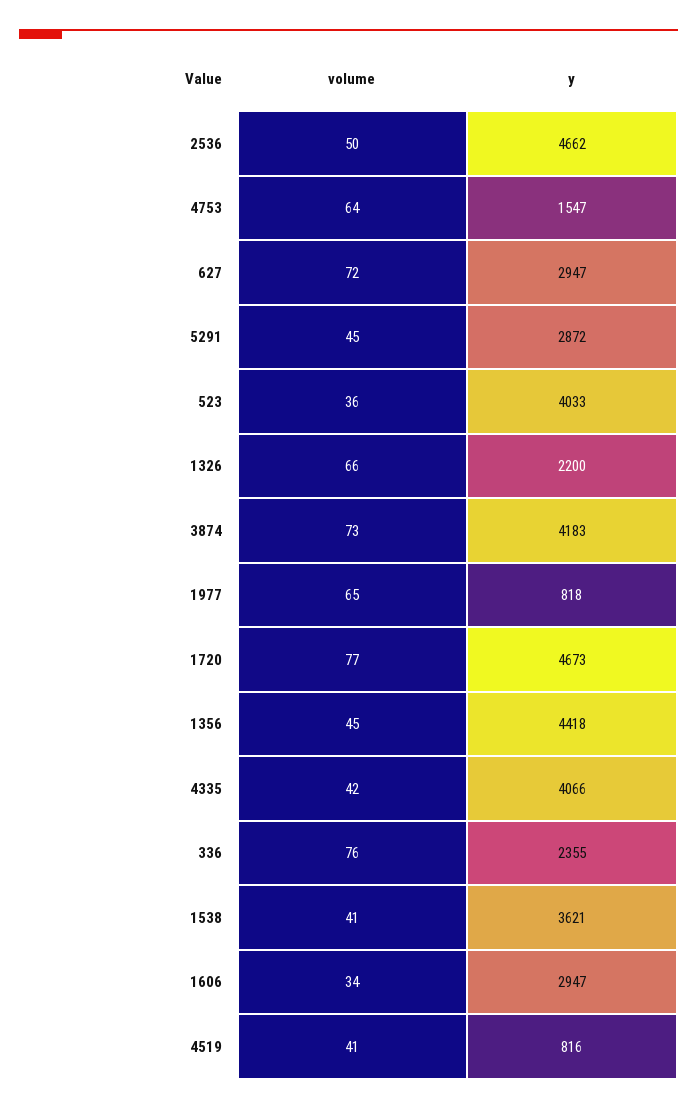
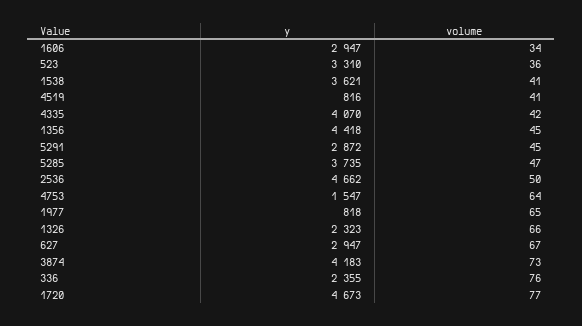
  {
    "volume": {
      "2536": 50,
      "4753": 64,
-     "627": 72,
+     "627": 67,
      "5291": 45,
      "523": 36,
      "1326": 66,
      "3874": 73,
      "1977": 65,
      "1720": 77,
      "1356": 45,
      "4335": 42,
      "336": 76,
      "1538": 41,
      "1606": 34,
-     "4519": 41
+     "4519": 41,
+     "5285": 47
    },
    "y": {
      "2536": 4662,
      "4753": 1547,
      "627": 2947,
      "5291": 2872,
-     "523": 4033,
+     "523": 3310,
-     "1326": 2200,
+     "1326": 2323,
      "3874": 4183,
      "1977": 818,
      "1720": 4673,
      "1356": 4418,
-     "4335": 4066,
+     "4335": 4070,
      "336": 2355,
      "1538": 3621,
      "1606": 2947,
-     "4519": 816
+     "4519": 816,
+     "5285": 3735
    }
  }

